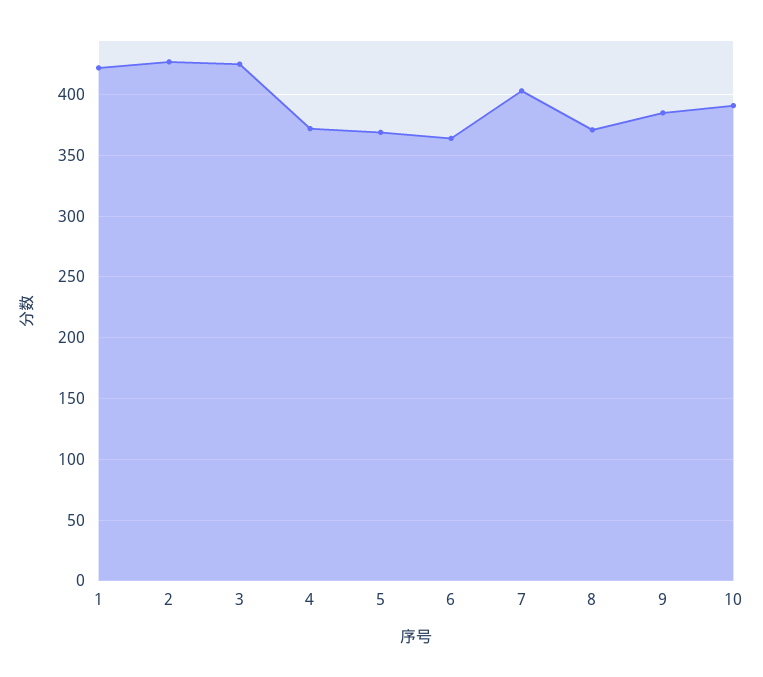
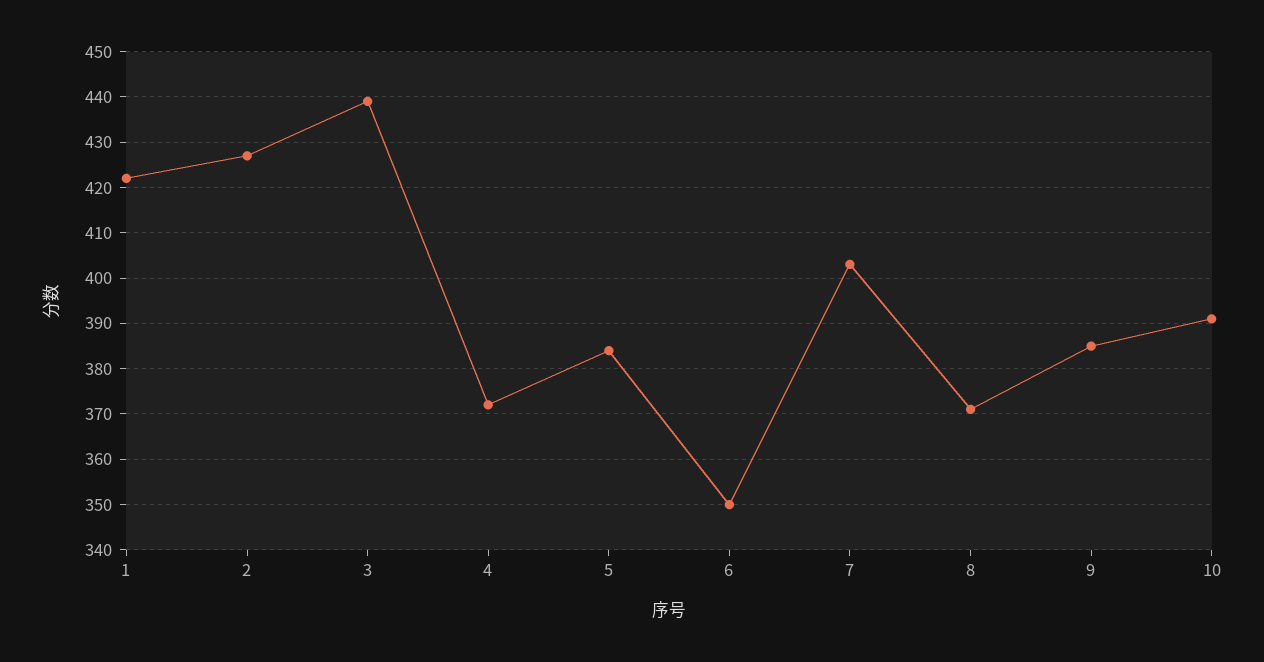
  {
    "1": 420,
    "2": 425,
-   "3": 425,
+   "3": 440,
    "4": 370,
-   "5": 370,
+   "5": 385,
-   "6": 365,
+   "6": 350,
    "7": 405,
    "8": 370,
    "9": 385,
    "10": 390
  }

